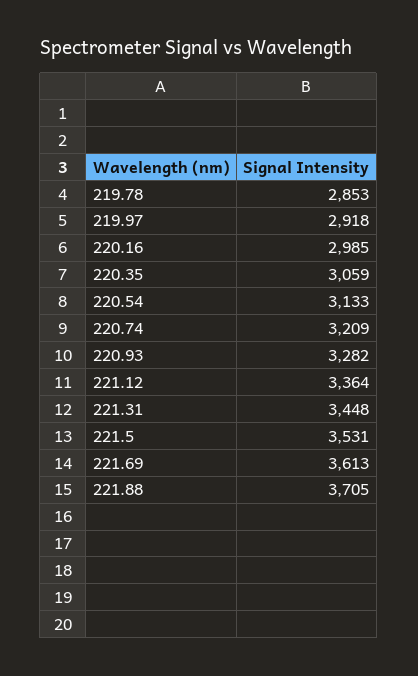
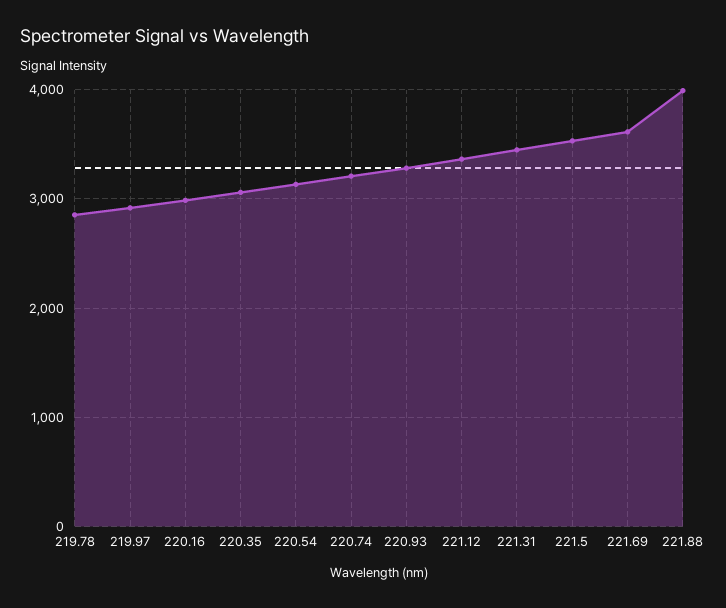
  {
    "219.78": 2853,
    "219.97": 2918,
    "220.16": 2985,
    "220.35": 3059,
    "220.54": 3133,
    "220.74": 3209,
    "220.93": 3282,
    "221.12": 3364,
    "221.31": 3448,
    "221.5": 3531,
    "221.69": 3613,
-   "221.88": 3705
+   "221.88": 4000
  }

